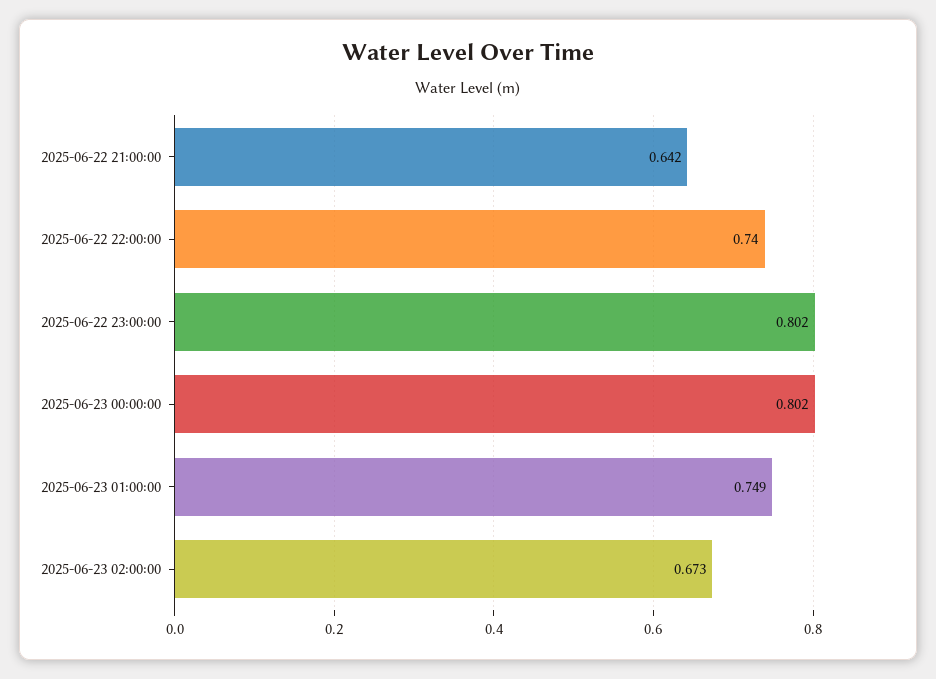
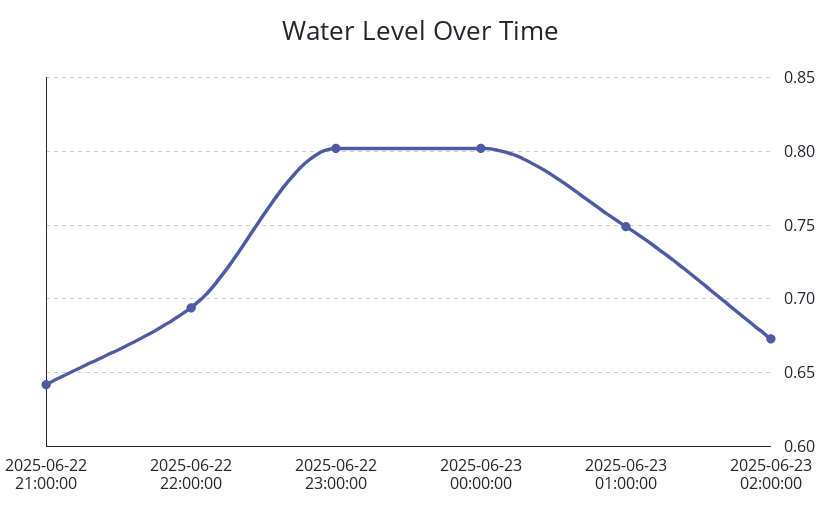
  {
    "2025-06-22 21:00:00": 0.642,
-   "2025-06-22 22:00:00": 0.74,
+   "2025-06-22 22:00:00": 0.695,
    "2025-06-22 23:00:00": 0.802,
    "2025-06-23 00:00:00": 0.802,
    "2025-06-23 01:00:00": 0.749,
    "2025-06-23 02:00:00": 0.673
  }

